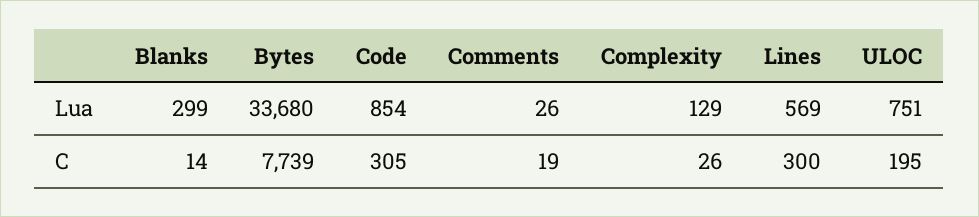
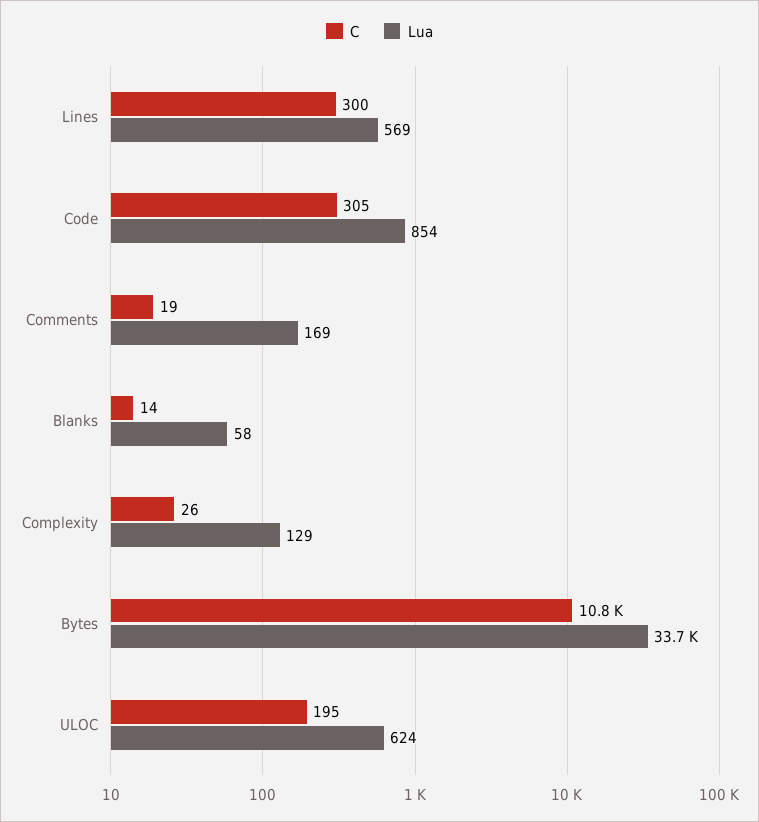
  {
    "Lua": {
-     "Blanks": 299,
+     "Blanks": 58,
      "Bytes": 33680,
      "Code": 854,
-     "Comments": 26,
+     "Comments": 169,
      "Complexity": 129,
      "Lines": 569,
-     "ULOC": 751
+     "ULOC": 624
    },
    "C": {
      "Blanks": 14,
-     "Bytes": 7739,
+     "Bytes": 10800,
      "Code": 305,
      "Comments": 19,
      "Complexity": 26,
      "Lines": 300,
      "ULOC": 195
    }
  }

